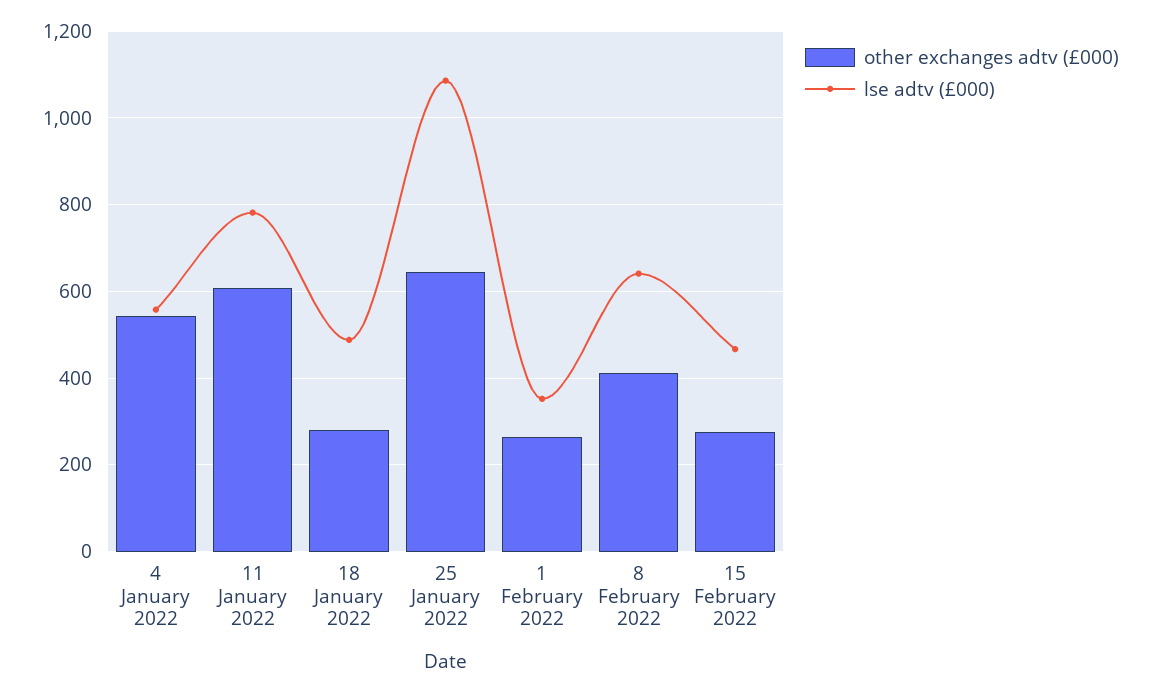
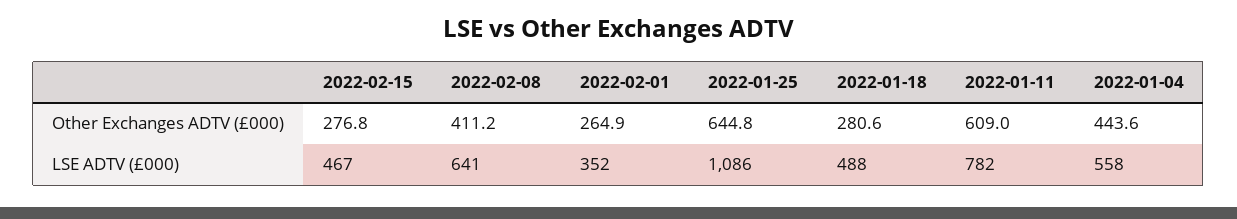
  {
    "other exchanges adtv (£000)": {
-     "4 January 2022": 540,
+     "4 January 2022": 443.6,
      "11 January 2022": 609,
      "18 January 2022": 280.6,
      "25 January 2022": 644.8,
      "1 February 2022": 264.9,
      "8 February 2022": 411.2,
      "15 February 2022": 276.8
    },
    "lse adtv (£000)": {
      "4 January 2022": 558,
      "11 January 2022": 782,
      "18 January 2022": 488,
      "25 January 2022": 1086,
      "1 February 2022": 352,
      "8 February 2022": 641,
      "15 February 2022": 467
    }
  }

